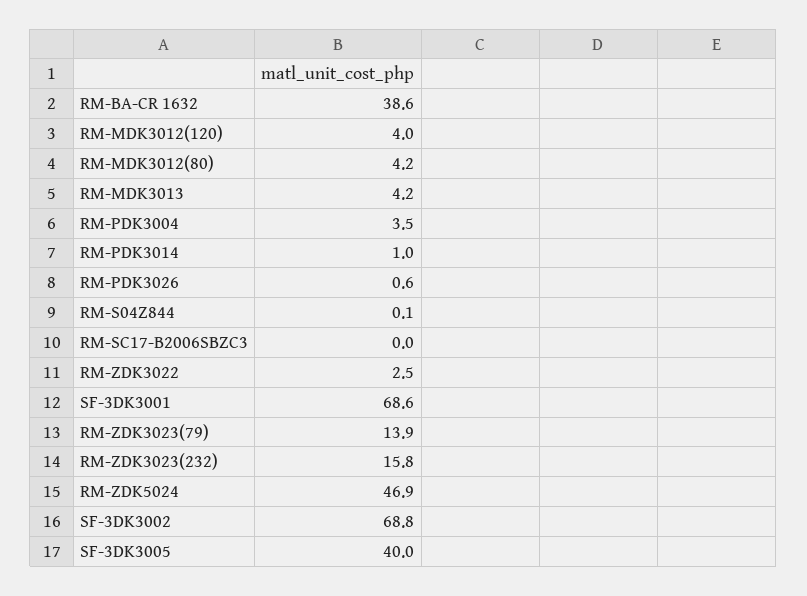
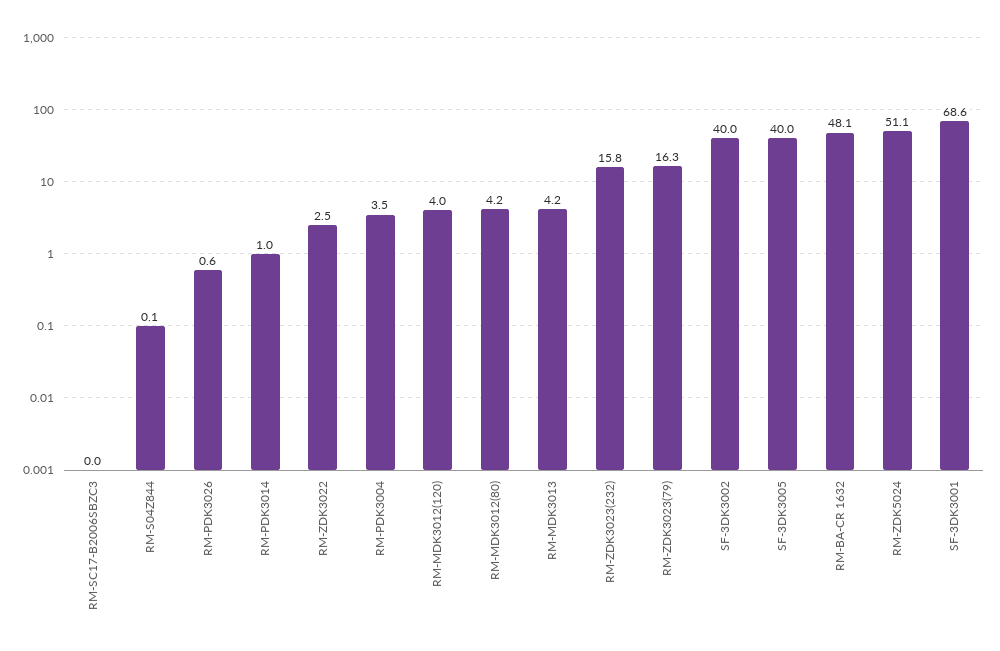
  {
-   "RM-BA-CR 1632": 38.6,
+   "RM-BA-CR 1632": 48.1,
    "RM-MDK3012(120)": 4,
    "RM-MDK3012(80)": 4.2,
    "RM-MDK3013": 4.2,
    "RM-PDK3004": 3.5,
    "RM-PDK3014": 1,
    "RM-PDK3026": 0.6,
    "RM-S04Z844": 0.1,
    "RM-SC17-B2006SBZC3": 0,
    "RM-ZDK3022": 2.5,
    "SF-3DK3001": 68.6,
-   "RM-ZDK3023(79)": 13.9,
+   "RM-ZDK3023(79)": 16.3,
    "RM-ZDK3023(232)": 15.8,
-   "RM-ZDK5024": 46.9,
+   "RM-ZDK5024": 51.1,
-   "SF-3DK3002": 68.8,
+   "SF-3DK3002": 40,
    "SF-3DK3005": 40
  }

